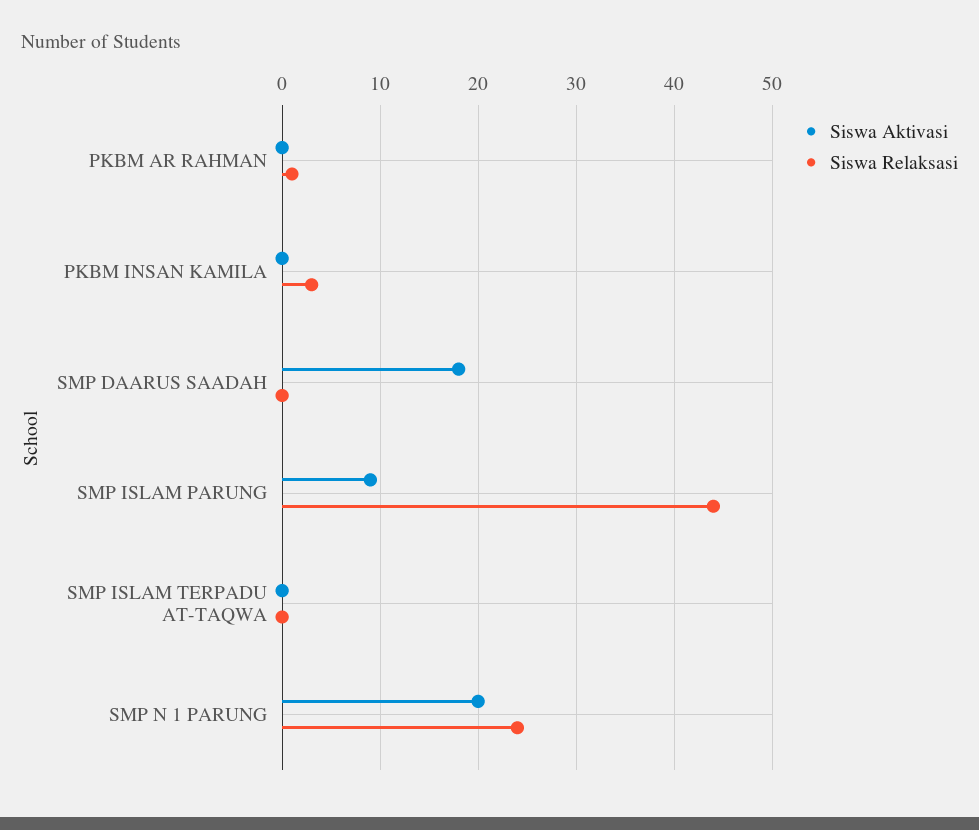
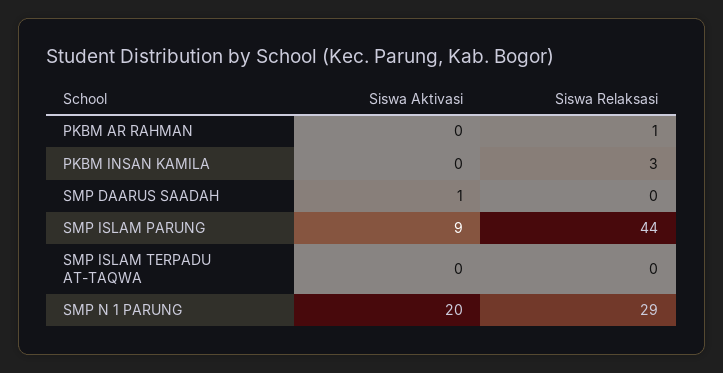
  {
    "Siswa Aktivasi": {
      "PKBM AR RAHMAN": 0,
      "PKBM INSAN KAMILA": 0,
-     "SMP DAARUS SAADAH": 18,
+     "SMP DAARUS SAADAH": 1,
      "SMP ISLAM PARUNG": 9,
      "SMP ISLAM TERPADU AT-TAQWA": 0,
      "SMP N 1 PARUNG": 20
    },
    "Siswa Relaksasi": {
      "PKBM AR RAHMAN": 1,
      "PKBM INSAN KAMILA": 3,
      "SMP DAARUS SAADAH": 0,
      "SMP ISLAM PARUNG": 44,
      "SMP ISLAM TERPADU AT-TAQWA": 0,
-     "SMP N 1 PARUNG": 24
+     "SMP N 1 PARUNG": 29
    }
  }

